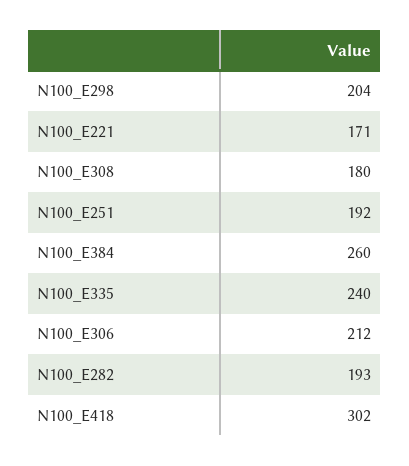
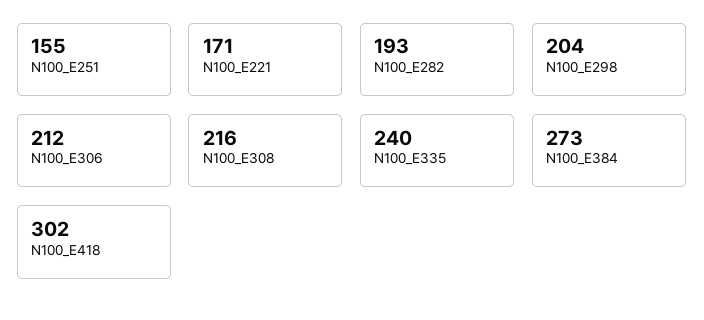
  {
    "N100_E298": 204,
    "N100_E221": 171,
-   "N100_E308": 180,
+   "N100_E308": 216,
-   "N100_E251": 192,
+   "N100_E251": 155,
-   "N100_E384": 260,
+   "N100_E384": 273,
    "N100_E335": 240,
    "N100_E306": 212,
    "N100_E282": 193,
    "N100_E418": 302
  }

